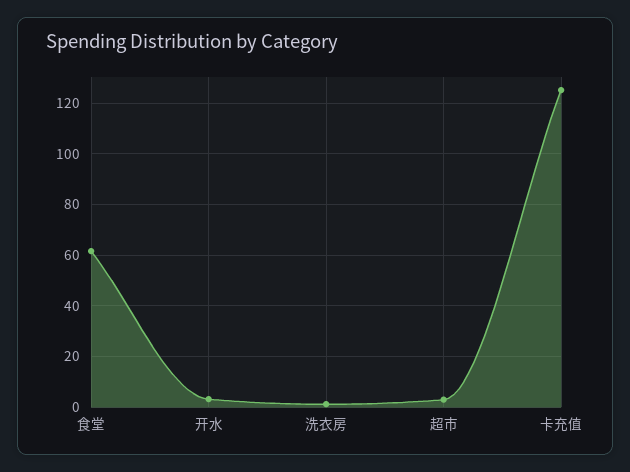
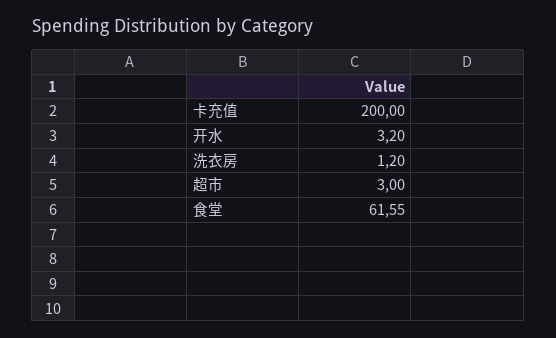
  {
    "食堂": 61.55,
    "开水": 3.2,
    "洗衣房": 1.2,
    "超市": 3,
-   "卡充值": 125
+   "卡充值": 200
  }

